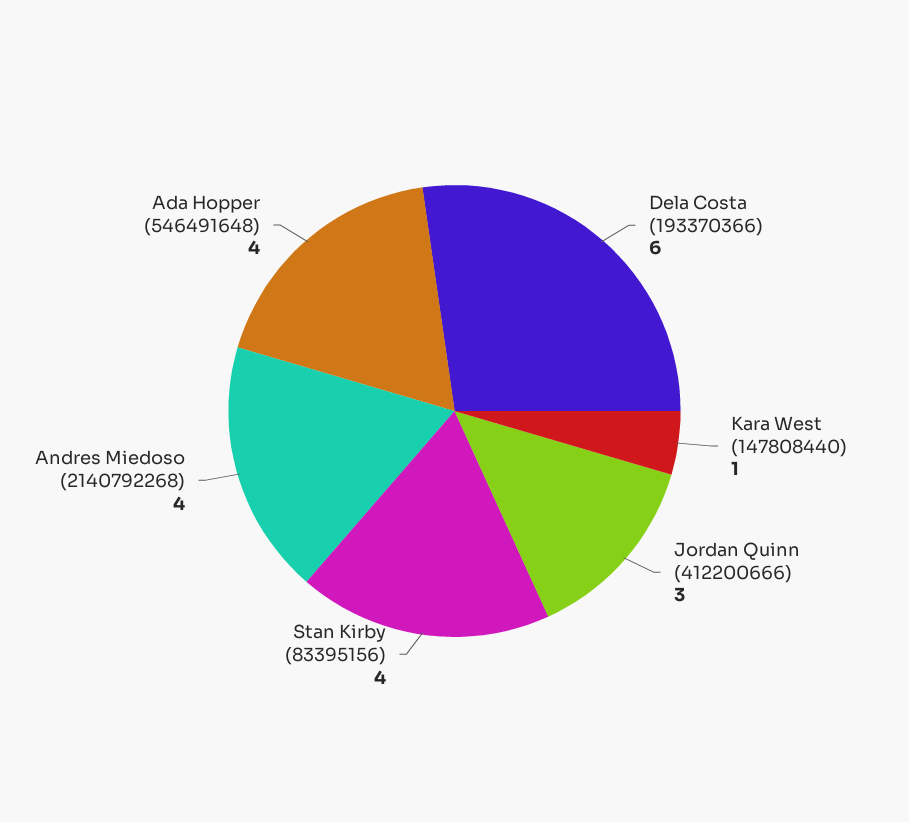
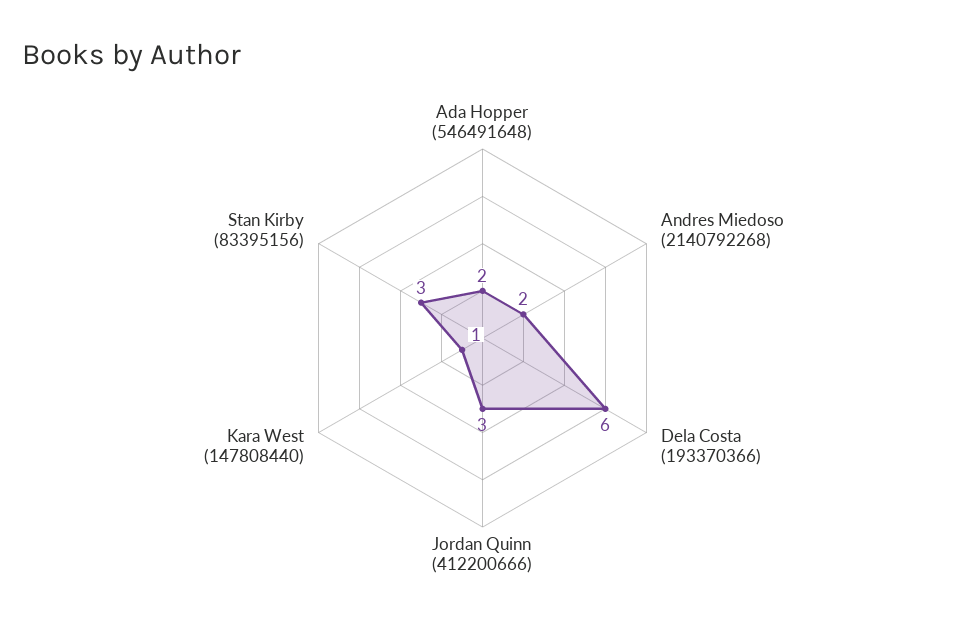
  {
    "Dela Costa (193370366)": 6,
    "Kara West (147808440)": 1,
    "Jordan Quinn (412200666)": 3,
-   "Stan Kirby (83395156)": 4,
+   "Stan Kirby (83395156)": 3,
-   "Andres Miedoso (2140792268)": 4,
+   "Andres Miedoso (2140792268)": 2,
-   "Ada Hopper (546491648)": 4
+   "Ada Hopper (546491648)": 2
  }

